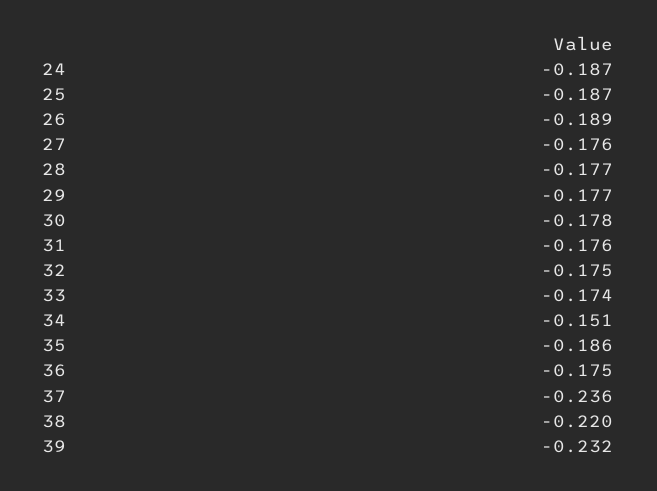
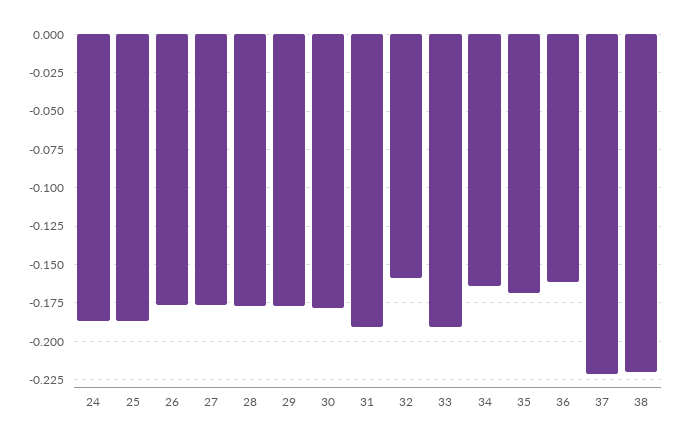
  {
    "24": -0.187,
    "25": -0.187,
-   "26": -0.189,
+   "26": -0.175,
    "27": -0.176,
    "28": -0.177,
    "29": -0.177,
    "30": -0.178,
-   "31": -0.176,
+   "31": -0.19,
-   "32": -0.175,
+   "32": -0.16,
-   "33": -0.174,
+   "33": -0.19,
-   "34": -0.151,
+   "34": -0.165,
-   "35": -0.186,
+   "35": -0.17,
-   "36": -0.175,
+   "36": -0.16,
-   "37": -0.236,
+   "37": -0.22,
-   "38": -0.22,
+   "38": -0.22
-   "39": -0.232
  }

